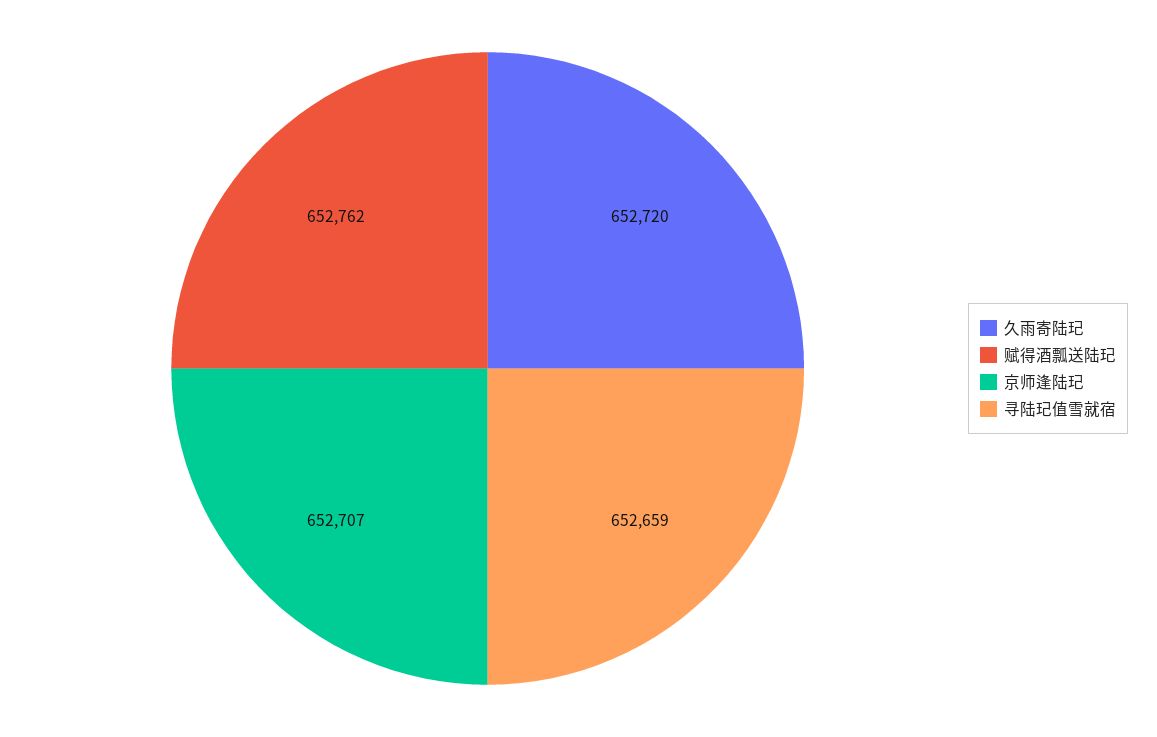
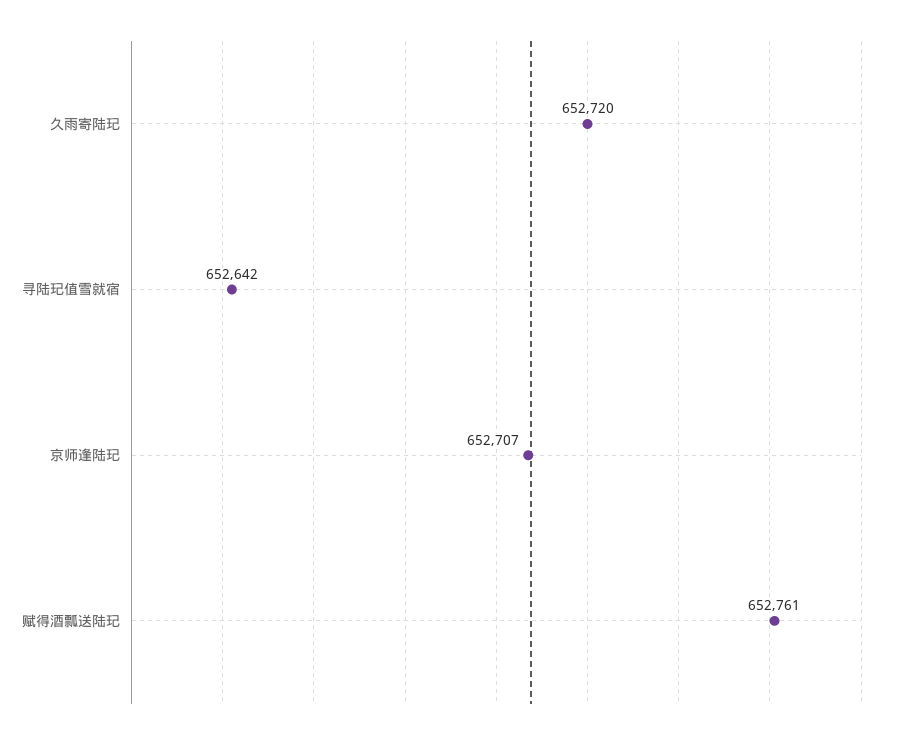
  {
    "久雨寄陆玘": 652720,
-   "赋得酒瓢送陆玘": 652762,
+   "赋得酒瓢送陆玘": 652761,
    "京师逢陆玘": 652707,
-   "寻陆玘值雪就宿": 652659
+   "寻陆玘值雪就宿": 652642
  }

